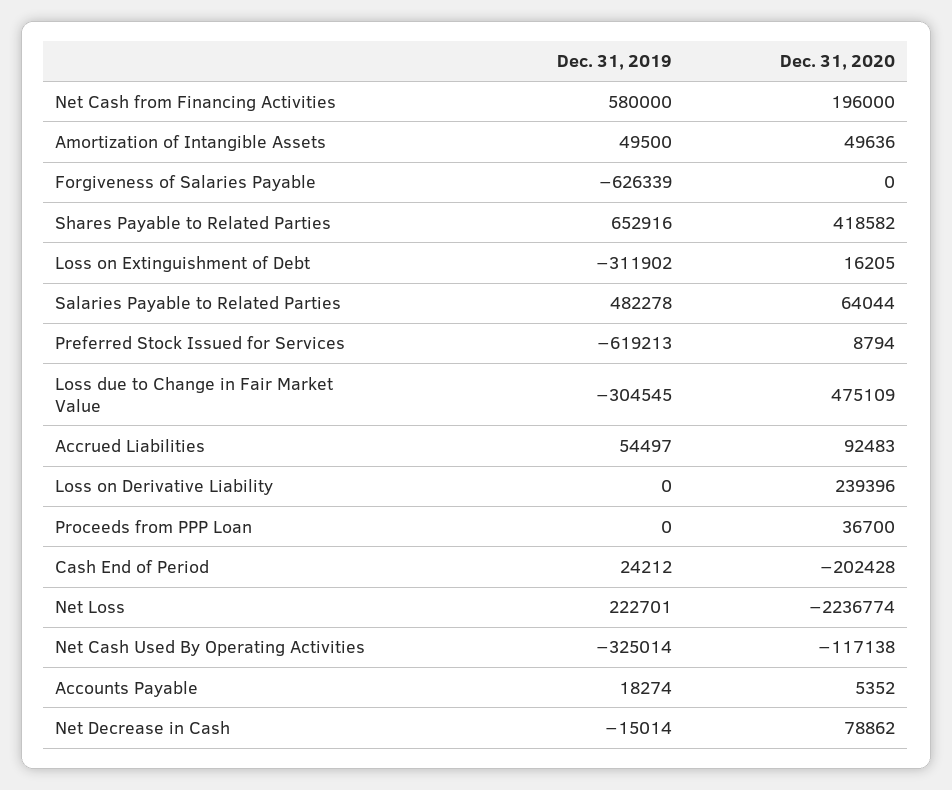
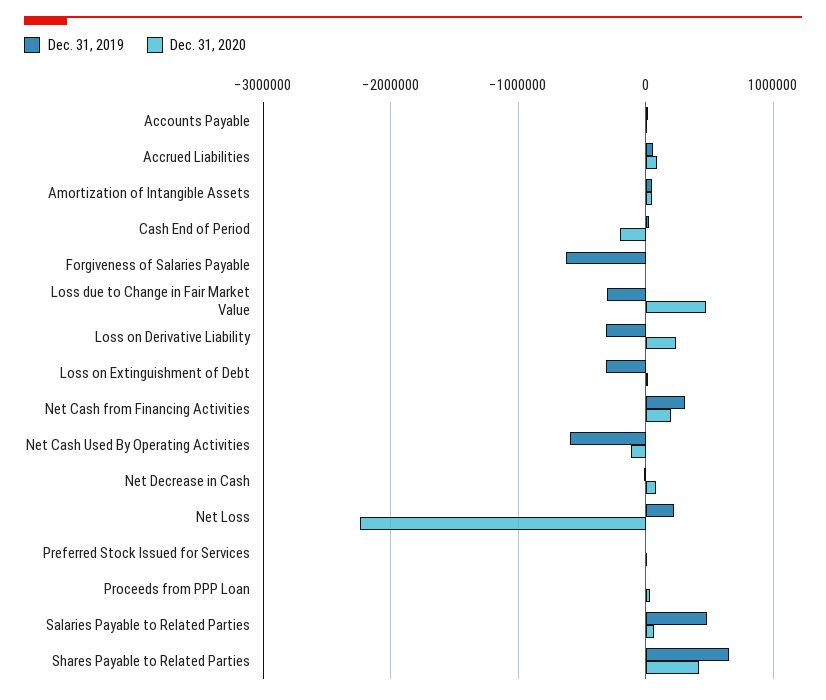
  {
    "Dec. 31, 2019": {
-     "Net Cash from Financing Activities": 580000,
+     "Net Cash from Financing Activities": 300000,
      "Amortization of Intangible Assets": 49500,
      "Forgiveness of Salaries Payable": -626339,
      "Shares Payable to Related Parties": 652916,
      "Loss on Extinguishment of Debt": -311902,
      "Salaries Payable to Related Parties": 482278,
-     "Preferred Stock Issued for Services": -619213,
+     "Preferred Stock Issued for Services": 0,
      "Loss due to Change in Fair Market Value": -304545,
      "Accrued Liabilities": 54497,
-     "Loss on Derivative Liability": 0,
+     "Loss on Derivative Liability": -300000,
      "Proceeds from PPP Loan": 0,
      "Cash End of Period": 24212,
      "Net Loss": 222701,
-     "Net Cash Used By Operating Activities": -325014,
+     "Net Cash Used By Operating Activities": -600000,
      "Accounts Payable": 18274,
      "Net Decrease in Cash": -15014
    },
    "Dec. 31, 2020": {
      "Net Cash from Financing Activities": 196000,
      "Amortization of Intangible Assets": 49636,
      "Forgiveness of Salaries Payable": 0,
      "Shares Payable to Related Parties": 418582,
      "Loss on Extinguishment of Debt": 16205,
      "Salaries Payable to Related Parties": 64044,
      "Preferred Stock Issued for Services": 8794,
      "Loss due to Change in Fair Market Value": 475109,
      "Accrued Liabilities": 92483,
      "Loss on Derivative Liability": 239396,
      "Proceeds from PPP Loan": 36700,
      "Cash End of Period": -202428,
      "Net Loss": -2236774,
      "Net Cash Used By Operating Activities": -117138,
      "Accounts Payable": 5352,
      "Net Decrease in Cash": 78862
    }
  }

